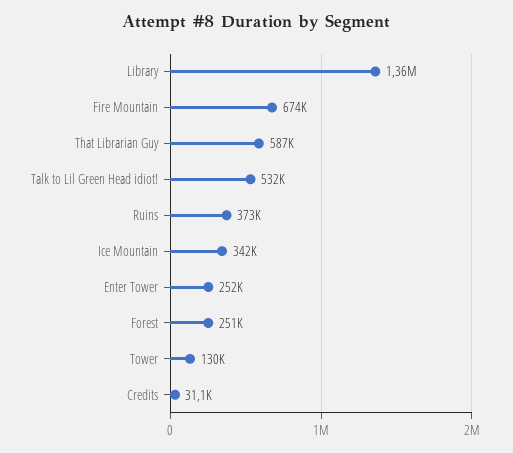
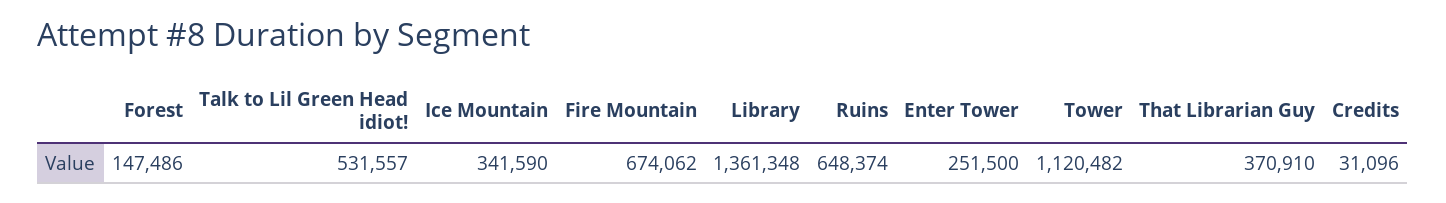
  {
    "Library": 1361348,
    "Fire Mountain": 674062,
-   "That Librarian Guy": 587000,
+   "That Librarian Guy": 370910,
    "Talk to Lil Green Head idiot!": 531557,
-   "Ruins": 373000,
+   "Ruins": 648374,
    "Ice Mountain": 341590,
    "Enter Tower": 251500,
-   "Forest": 251000,
+   "Forest": 147486,
-   "Tower": 130000,
+   "Tower": 1120482,
    "Credits": 31096
  }

